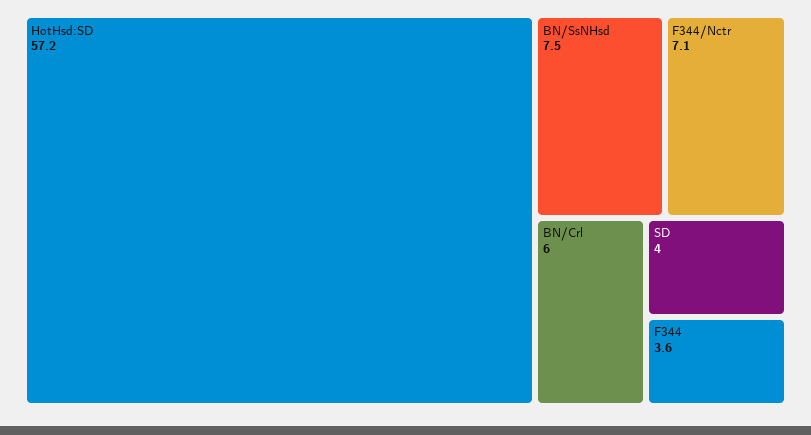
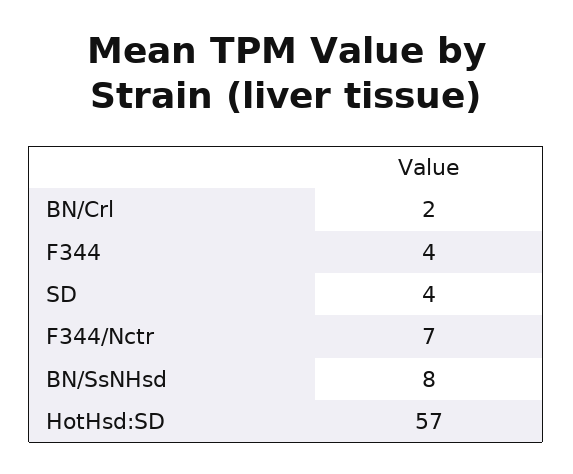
  {
    "HotHsd:SD": 57.2,
    "BN/SsNHsd": 7.5,
    "F344/Nctr": 7.1,
-   "BN/Crl": 6,
+   "BN/Crl": 2,
    "SD": 4,
    "F344": 3.6
  }

